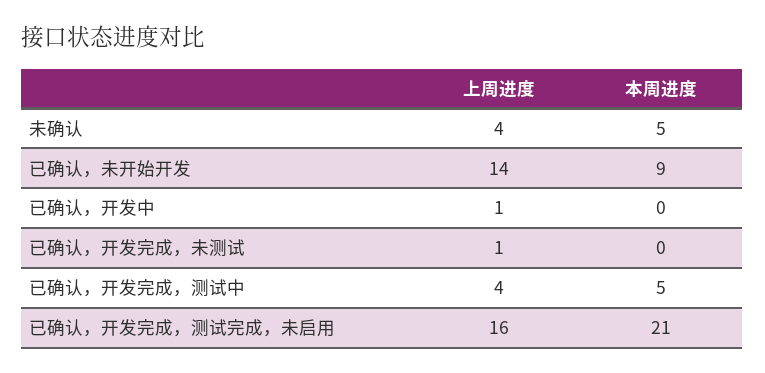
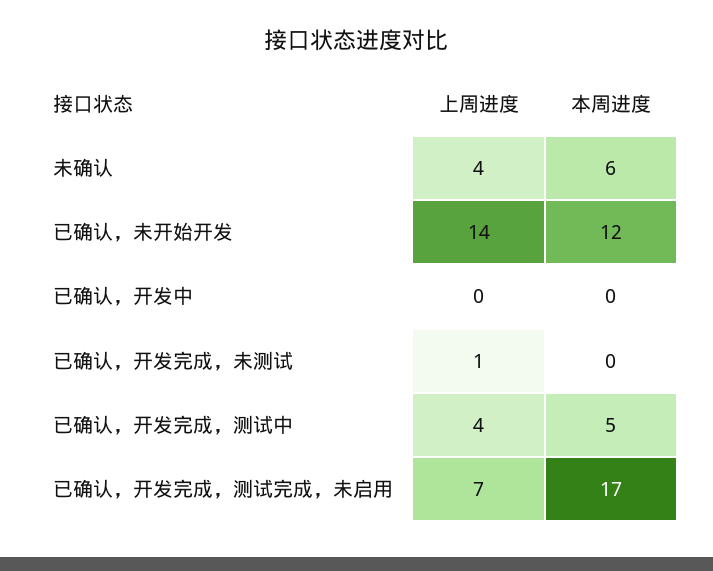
  {
    "上周进度": {
      "未确认": 4,
      "已确认，未开始开发": 14,
-     "已确认，开发中": 1,
+     "已确认，开发中": 0,
      "已确认，开发完成，未测试": 1,
      "已确认，开发完成，测试中": 4,
-     "已确认，开发完成，测试完成，未启用": 16
+     "已确认，开发完成，测试完成，未启用": 7
    },
    "本周进度": {
-     "未确认": 5,
+     "未确认": 6,
-     "已确认，未开始开发": 9,
+     "已确认，未开始开发": 12,
      "已确认，开发中": 0,
      "已确认，开发完成，未测试": 0,
      "已确认，开发完成，测试中": 5,
-     "已确认，开发完成，测试完成，未启用": 21
+     "已确认，开发完成，测试完成，未启用": 17
    }
  }

